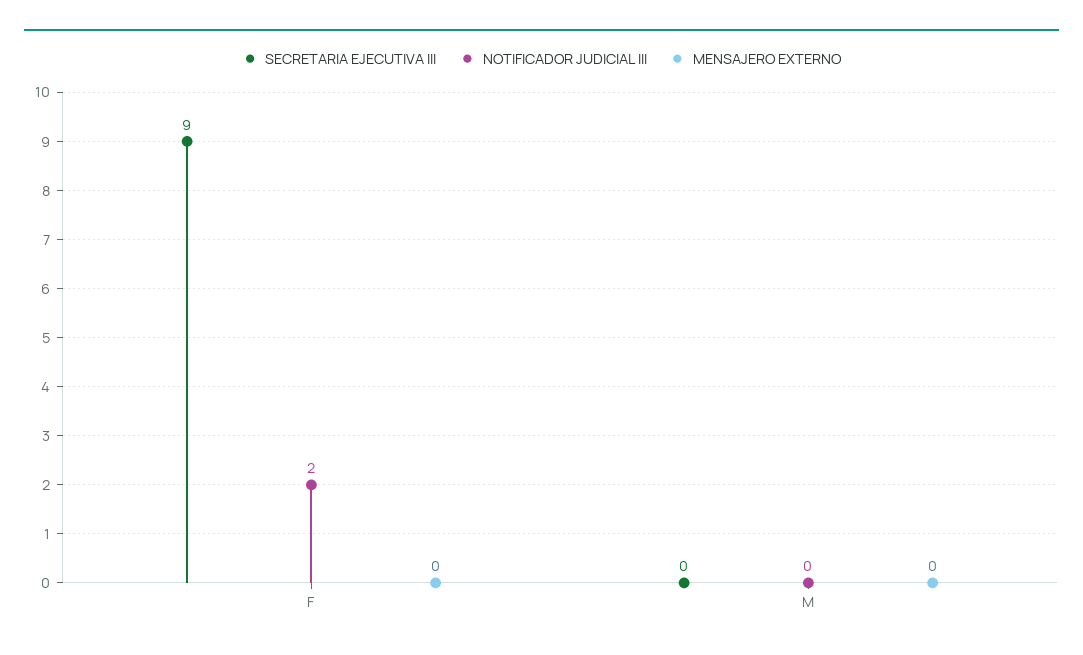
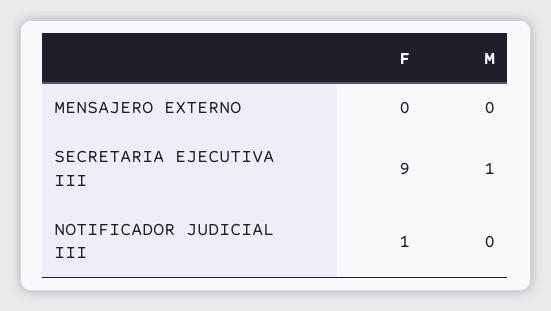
  {
    "SECRETARIA EJECUTIVA III": {
      "F": 9,
-     "M": 0
+     "M": 1
    },
    "NOTIFICADOR JUDICIAL III": {
-     "F": 2,
+     "F": 1,
      "M": 0
    },
    "MENSAJERO EXTERNO": {
      "F": 0,
      "M": 0
    }
  }

